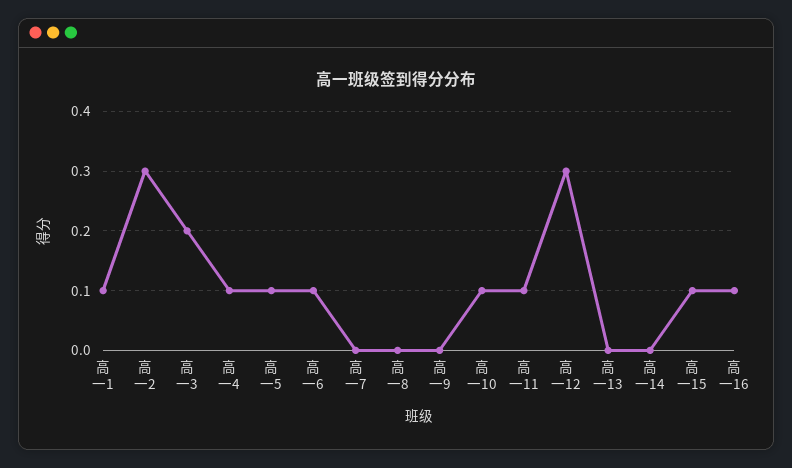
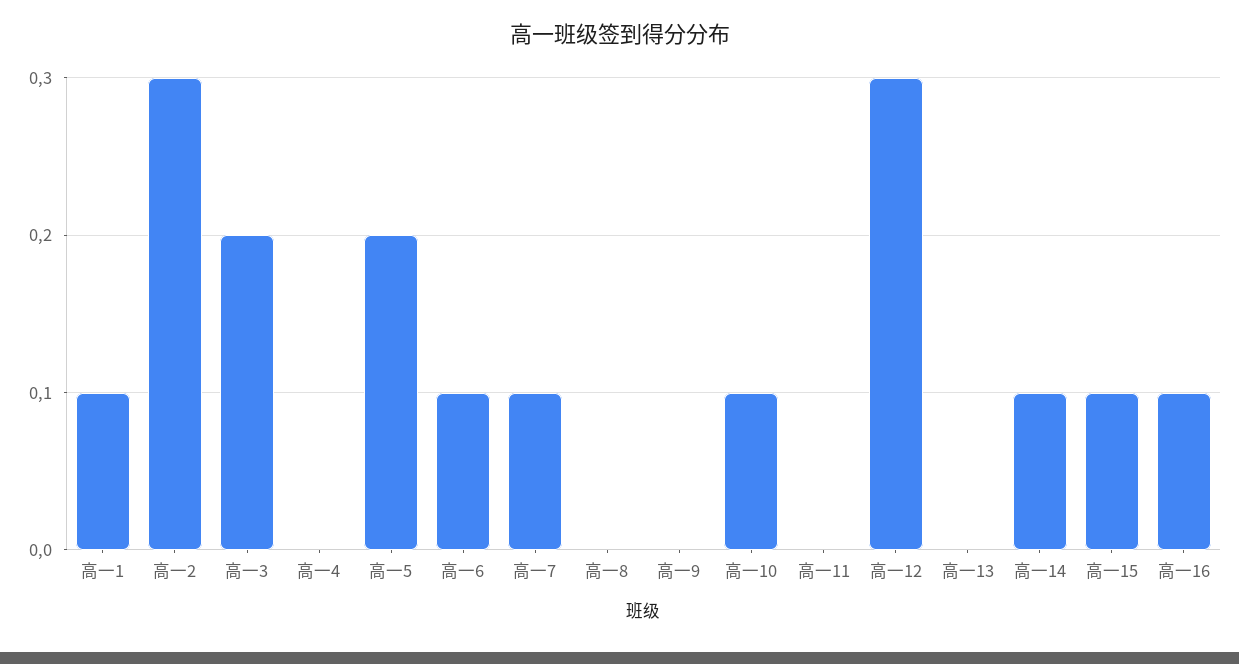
  {
    "高一1": 0.1,
    "高一2": 0.3,
    "高一3": 0.2,
-   "高一4": 0.1,
+   "高一4": 0,
-   "高一5": 0.1,
+   "高一5": 0.2,
    "高一6": 0.1,
-   "高一7": 0,
+   "高一7": 0.1,
    "高一8": 0,
    "高一9": 0,
    "高一10": 0.1,
-   "高一11": 0.1,
+   "高一11": 0,
    "高一12": 0.3,
    "高一13": 0,
-   "高一14": 0,
+   "高一14": 0.1,
    "高一15": 0.1,
    "高一16": 0.1
  }

